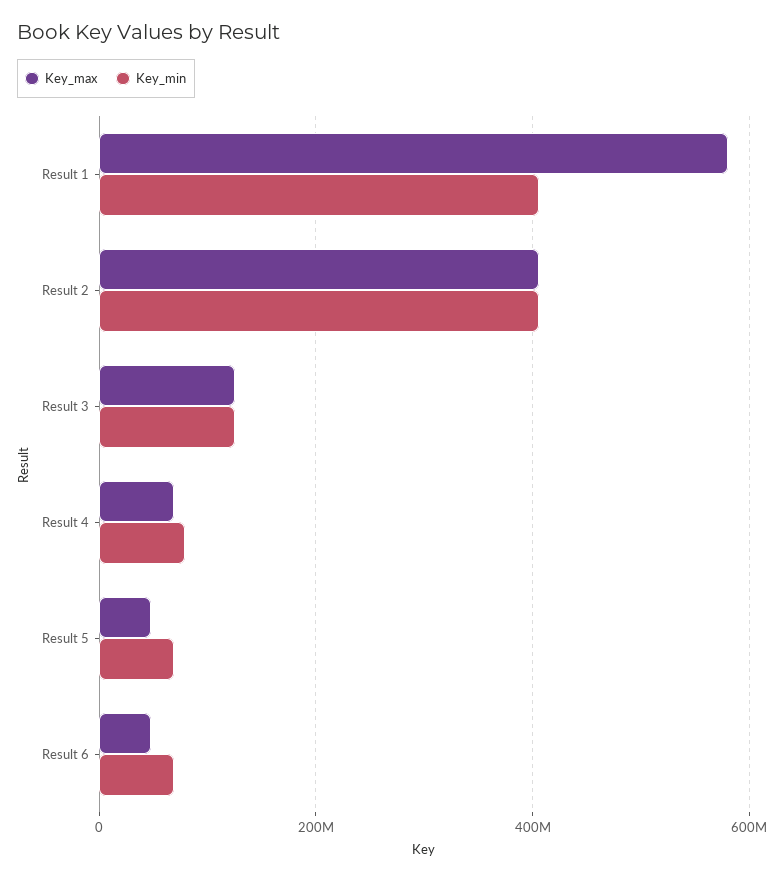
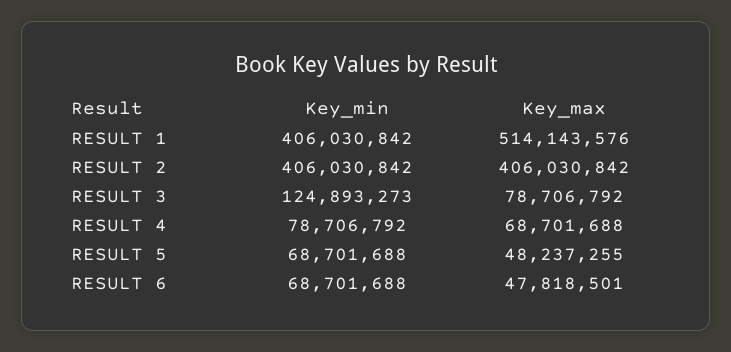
  {
    "Key_max": {
-     "Result 1": 580000000,
+     "Result 1": 514143576,
      "Result 2": 406030842,
-     "Result 3": 120000000,
+     "Result 3": 78706792,
      "Result 4": 68701688,
      "Result 5": 48237255,
      "Result 6": 47818501
    },
    "Key_min": {
      "Result 1": 406030842,
      "Result 2": 406030842,
      "Result 3": 124893273,
      "Result 4": 78706792,
      "Result 5": 68701688,
      "Result 6": 68701688
    }
  }

